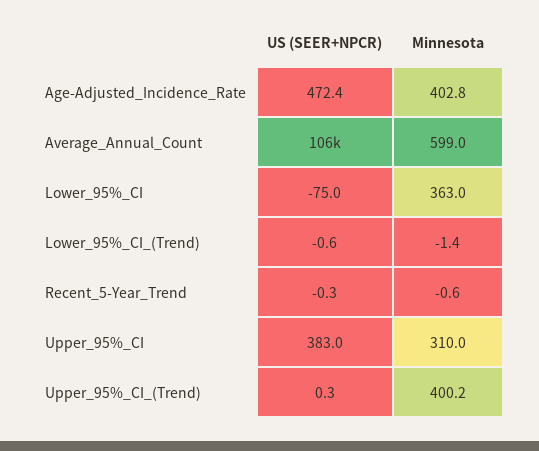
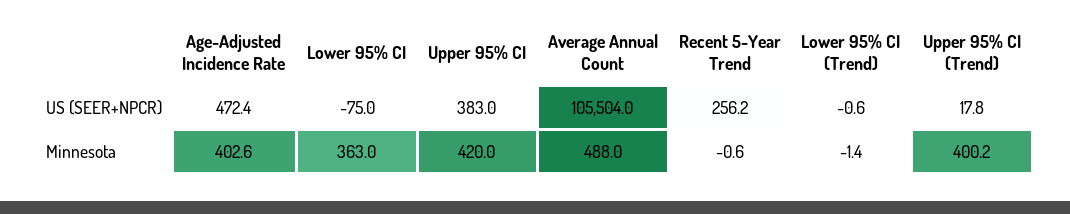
  {
    "US (SEER+NPCR)": {
      "Age-Adjusted_Incidence_Rate": 472.4,
      "Average_Annual_Count": 105504,
      "Lower_95%_CI": -75,
      "Lower_95%_CI_(Trend)": -0.6,
-     "Recent_5-Year_Trend": -0.3,
+     "Recent_5-Year_Trend": 256.2,
      "Upper_95%_CI": 383,
-     "Upper_95%_CI_(Trend)": 0.3
+     "Upper_95%_CI_(Trend)": 17.8
    },
    "Minnesota": {
-     "Age-Adjusted_Incidence_Rate": 402.8,
+     "Age-Adjusted_Incidence_Rate": 402.6,
-     "Average_Annual_Count": 599,
+     "Average_Annual_Count": 488,
      "Lower_95%_CI": 363,
      "Lower_95%_CI_(Trend)": -1.4,
      "Recent_5-Year_Trend": -0.6,
-     "Upper_95%_CI": 310,
+     "Upper_95%_CI": 420,
      "Upper_95%_CI_(Trend)": 400.2
    }
  }

